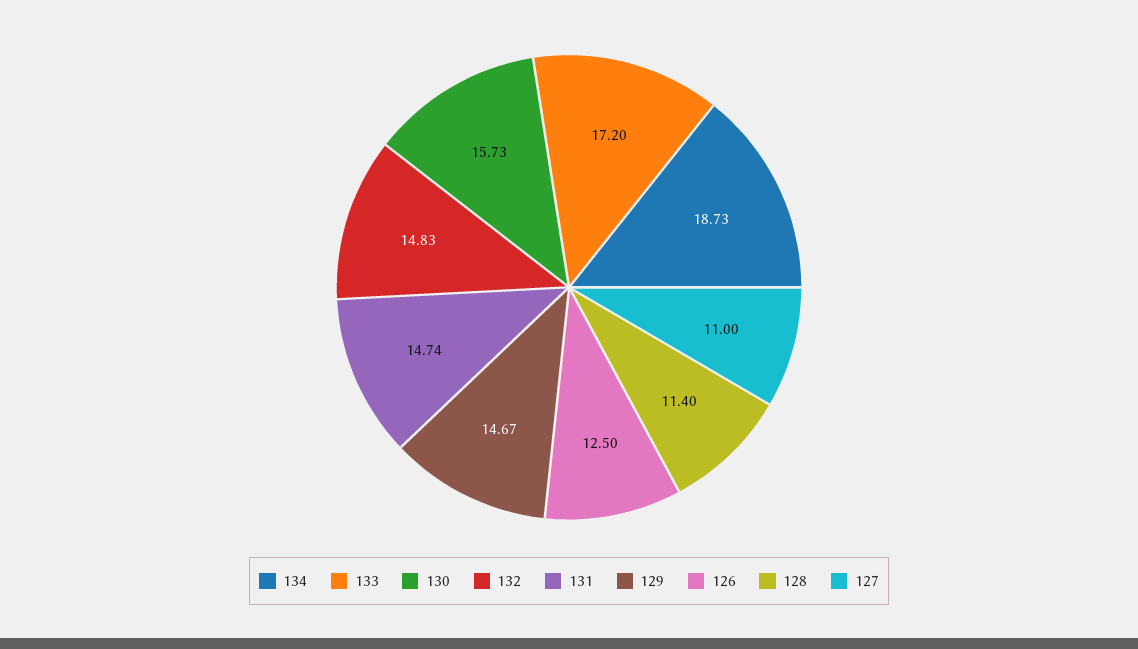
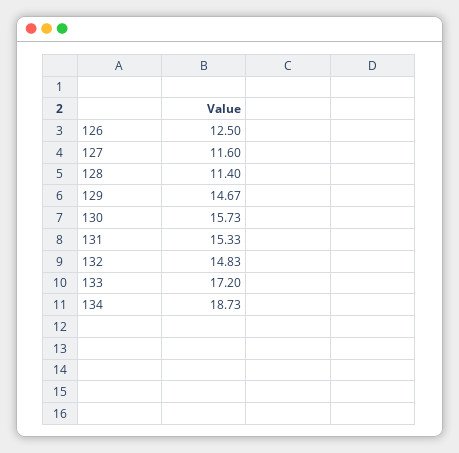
  {
    "134": 18.73,
    "133": 17.2,
    "130": 15.73,
    "132": 14.83,
-   "131": 14.74,
+   "131": 15.33,
    "129": 14.67,
    "126": 12.5,
    "128": 11.4,
-   "127": 11
+   "127": 11.6
  }

